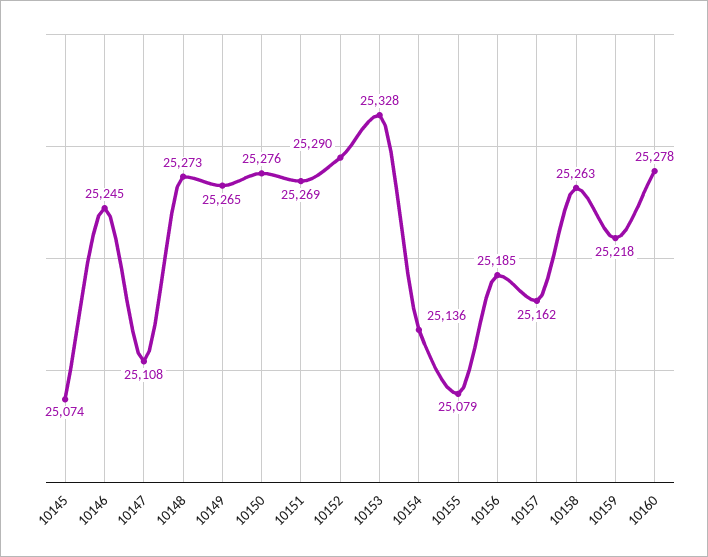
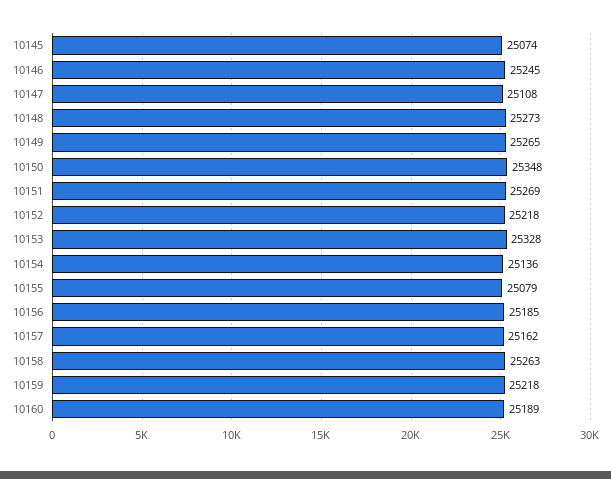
  {
    "10145": 25074,
    "10146": 25245,
    "10147": 25108,
    "10148": 25273,
    "10149": 25265,
-   "10150": 25276,
+   "10150": 25348,
    "10151": 25269,
-   "10152": 25290,
+   "10152": 25218,
    "10153": 25328,
    "10154": 25136,
    "10155": 25079,
    "10156": 25185,
    "10157": 25162,
    "10158": 25263,
    "10159": 25218,
-   "10160": 25278
+   "10160": 25189
  }

